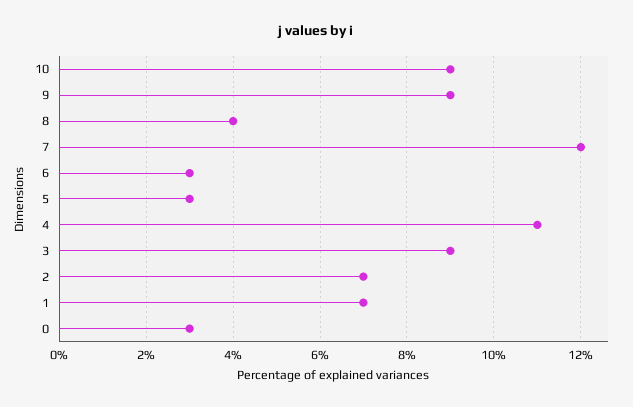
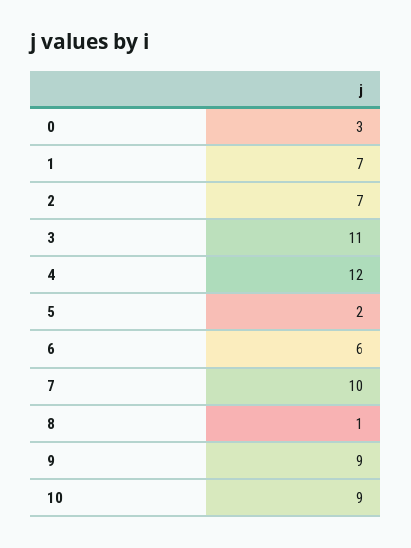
  {
    "10": 9,
    "9": 9,
-   "8": 4,
+   "8": 1,
-   "7": 12,
+   "7": 10,
-   "6": 3,
+   "6": 6,
-   "5": 3,
+   "5": 2,
-   "4": 11,
+   "4": 12,
-   "3": 9,
+   "3": 11,
    "2": 7,
    "1": 7,
    "0": 3
  }

